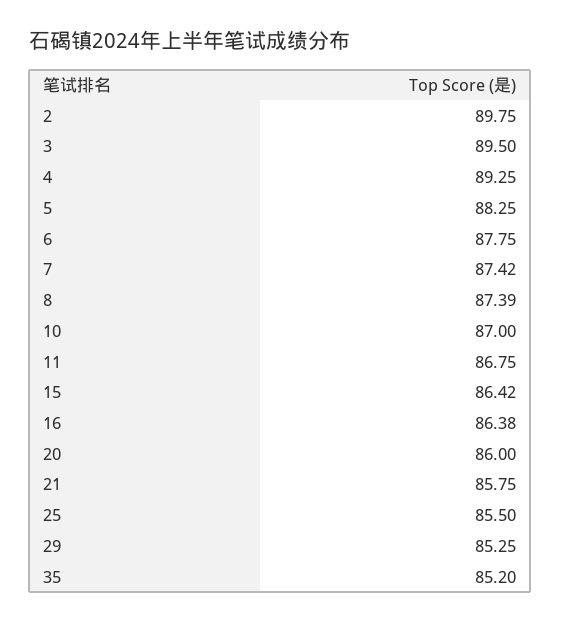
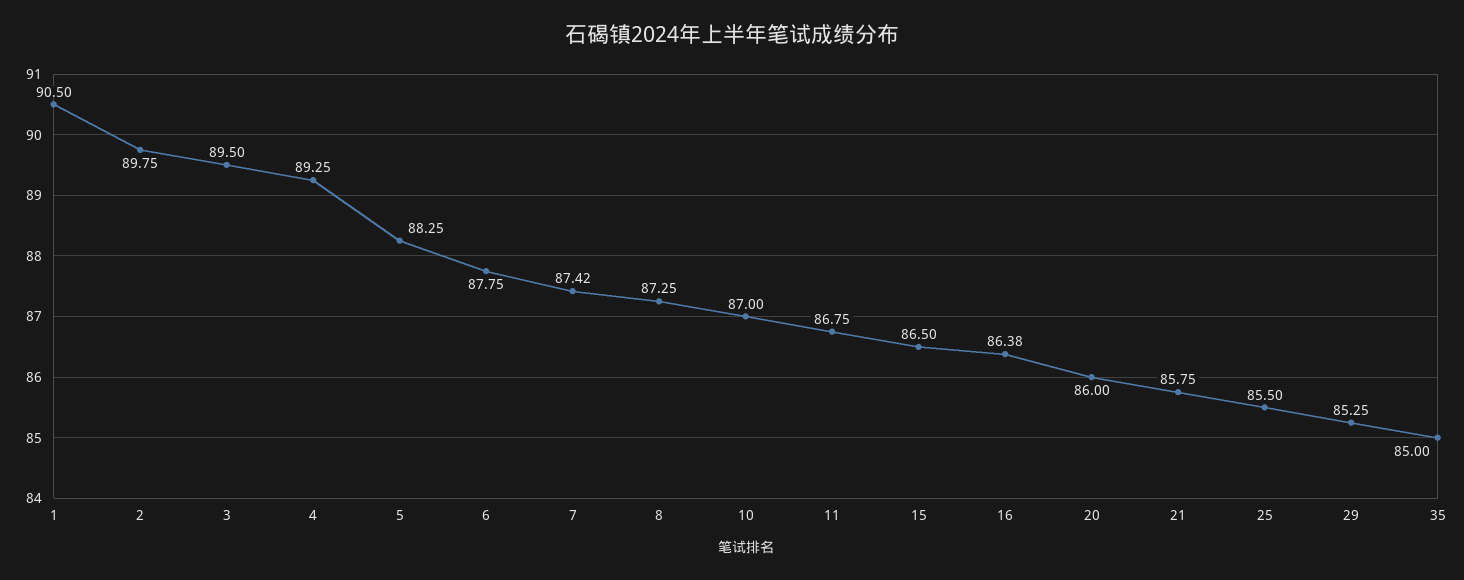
  {
    "2": 89.75,
    "3": 89.5,
    "4": 89.25,
    "5": 88.25,
    "6": 87.75,
    "7": 87.42,
-   "8": 87.39,
+   "8": 87.25,
    "10": 87,
    "11": 86.75,
-   "15": 86.42,
+   "15": 86.5,
    "16": 86.38,
    "20": 86,
    "21": 85.75,
    "25": 85.5,
    "29": 85.25,
-   "35": 85.2
+   "35": 85,
+   "1": 90.5
  }

